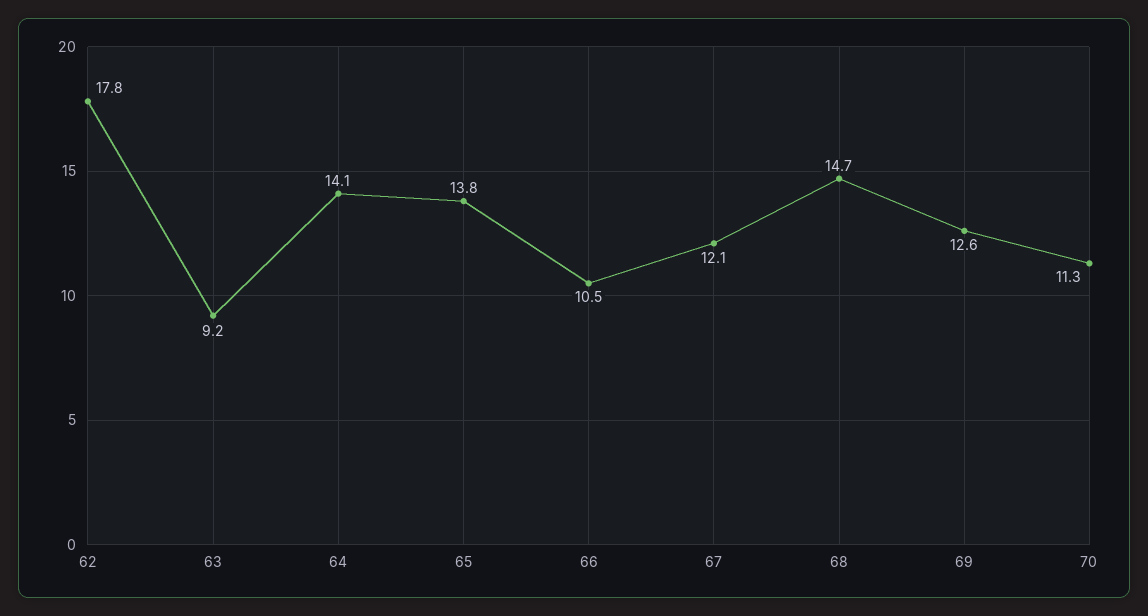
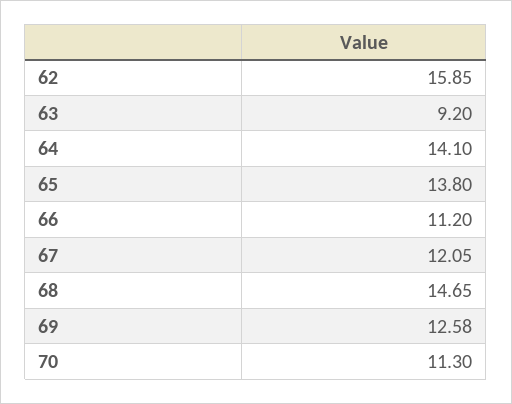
  {
-   "62": 17.8,
+   "62": 15.85,
    "63": 9.2,
    "64": 14.1,
    "65": 13.8,
-   "66": 10.5,
+   "66": 11.2,
    "67": 12.05,
    "68": 14.65,
    "69": 12.58,
    "70": 11.3
  }

